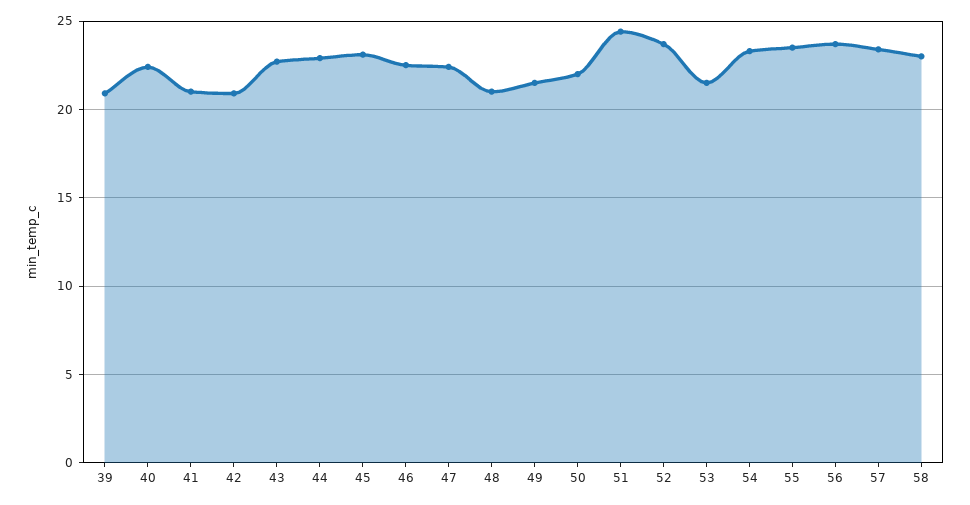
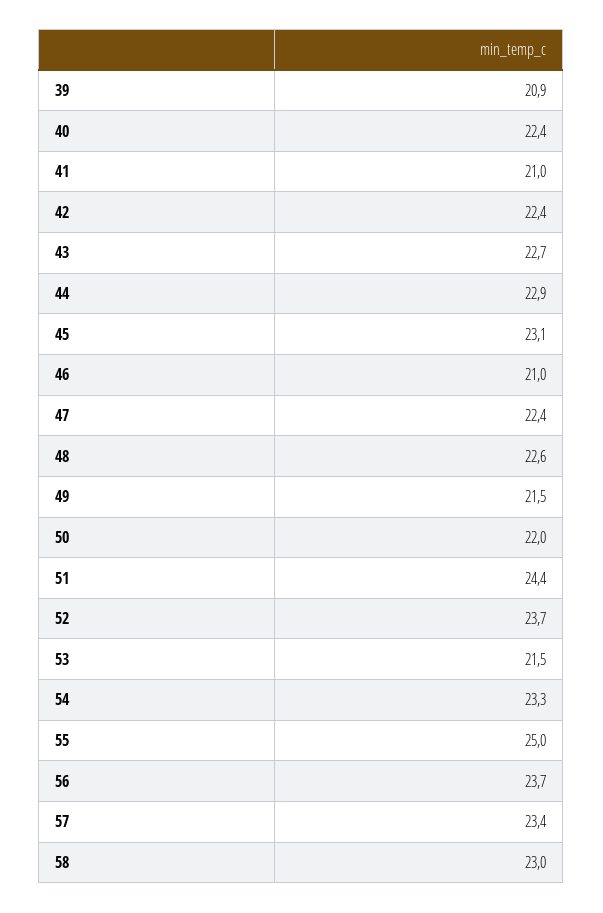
  {
    "39": 20.9,
    "40": 22.4,
    "41": 21,
-   "42": 21,
+   "42": 22.4,
    "43": 22.7,
    "44": 22.9,
    "45": 23.1,
-   "46": 22.5,
+   "46": 21,
    "47": 22.4,
-   "48": 21,
+   "48": 22.6,
    "49": 21.5,
    "50": 22,
    "51": 24.4,
    "52": 23.7,
    "53": 21.5,
    "54": 23.3,
-   "55": 23.5,
+   "55": 25,
    "56": 23.7,
    "57": 23.4,
    "58": 23
  }

